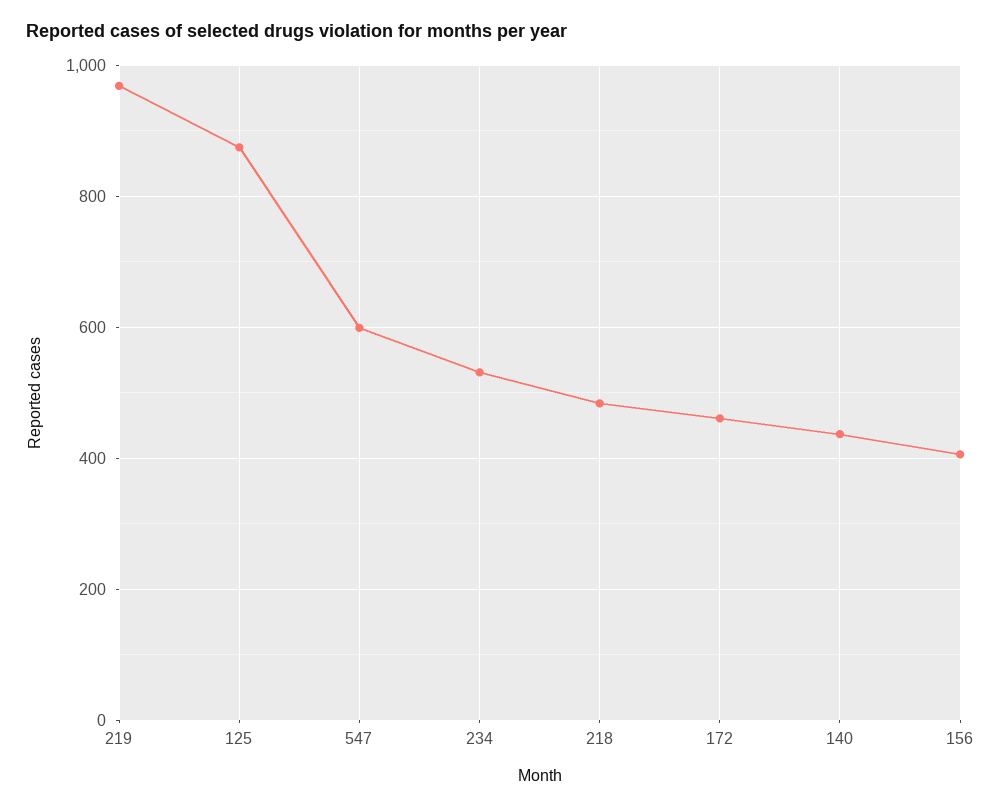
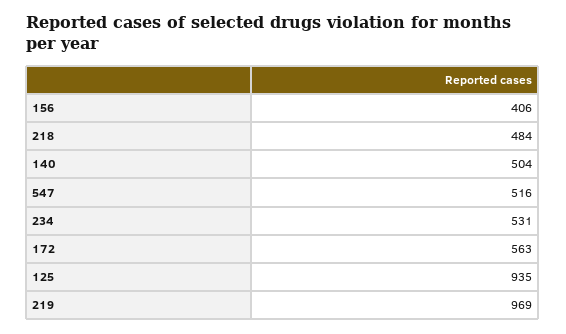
  {
    "219": 969,
-   "125": 880,
+   "125": 935,
-   "547": 600,
+   "547": 516,
    "234": 531,
    "218": 484,
-   "172": 460,
+   "172": 563,
-   "140": 440,
+   "140": 504,
    "156": 406
  }

